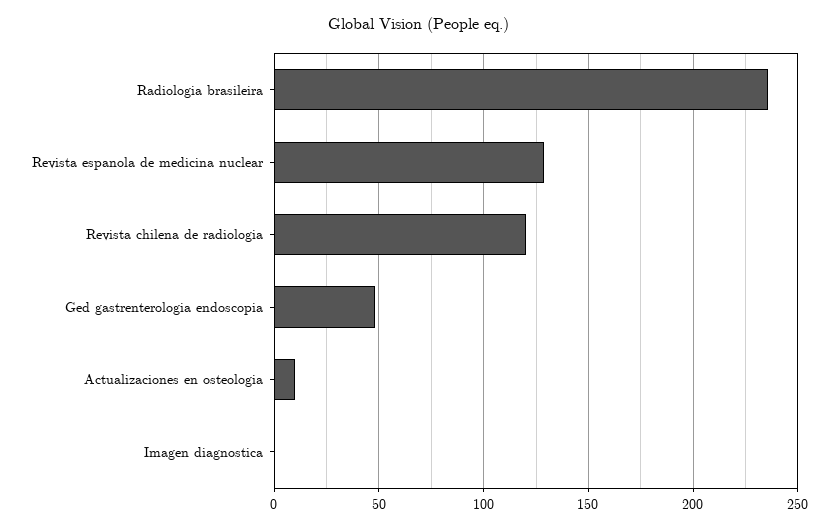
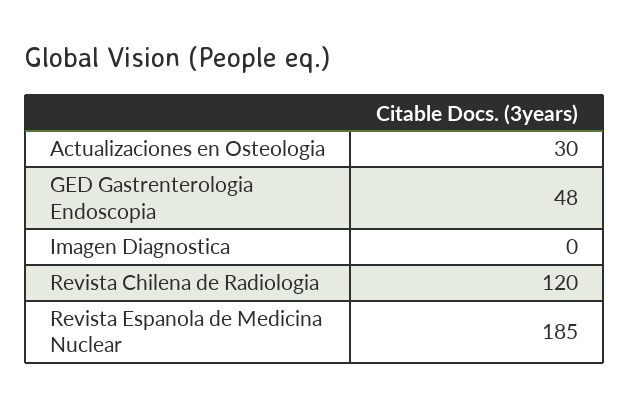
  {
-   "Radiologia brasileira": 235,
-   "Revista espanola de medicina nuclear": 130,
+   "Revista espanola de medicina nuclear": 185,
    "Revista chilena de radiologia": 120,
    "Ged gastrenterologia endoscopia": 48,
-   "Actualizaciones en osteologia": 10,
+   "Actualizaciones en osteologia": 30,
    "Imagen diagnostica": 0
  }

